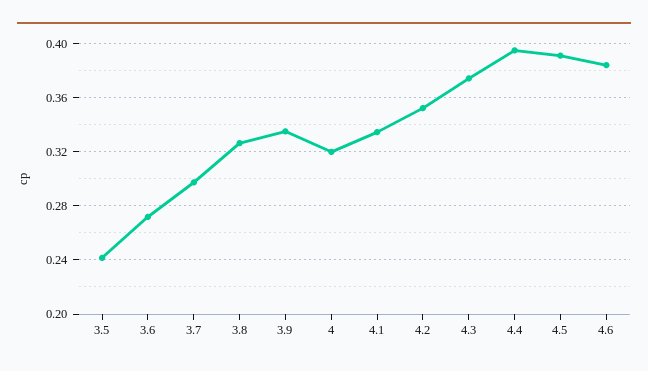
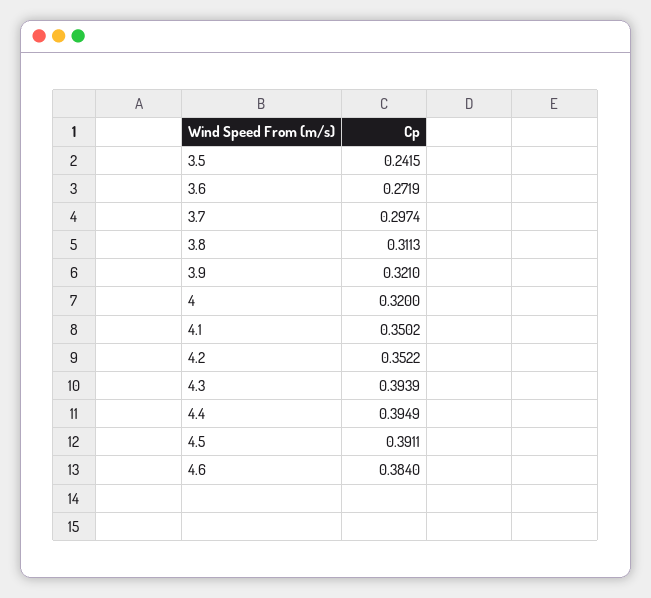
  {
    "3.5": 0.2415,
    "3.6": 0.2719,
    "3.7": 0.2974,
-   "3.8": 0.325,
+   "3.8": 0.3113,
-   "3.9": 0.335,
+   "3.9": 0.321,
    "4": 0.32,
-   "4.1": 0.335,
+   "4.1": 0.3502,
    "4.2": 0.3522,
-   "4.3": 0.375,
+   "4.3": 0.3939,
    "4.4": 0.3949,
    "4.5": 0.3911,
    "4.6": 0.384
  }

